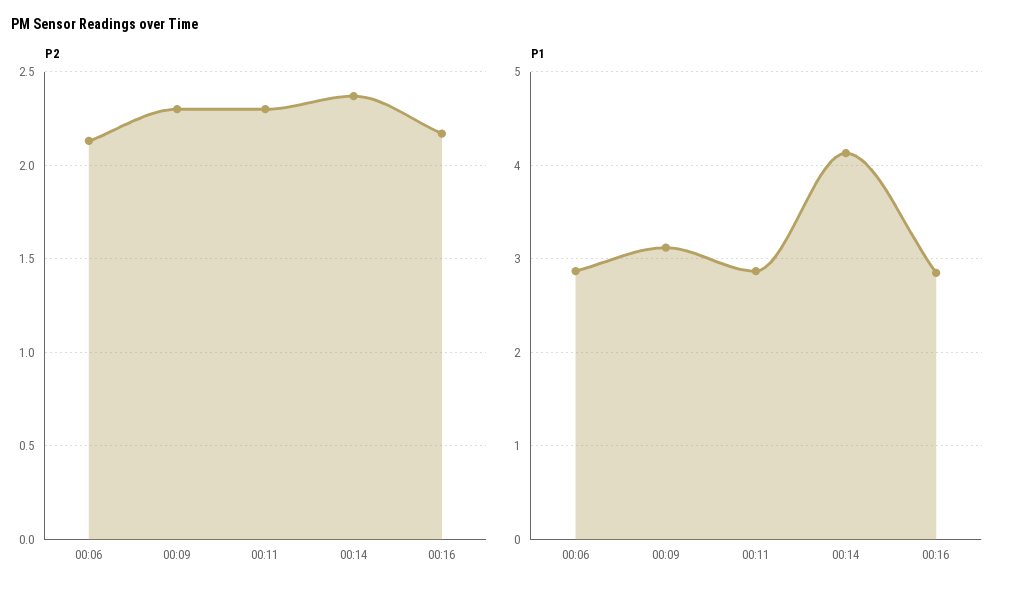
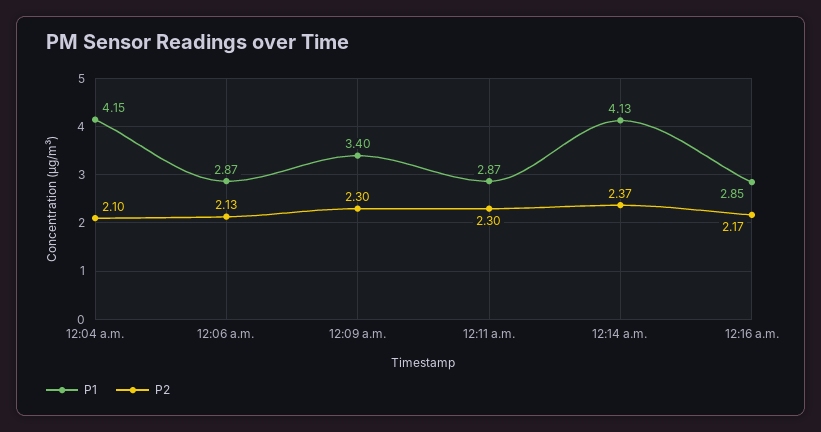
  {
    "P2": {
      "00:06": 2.13,
      "00:09": 2.3,
      "00:11": 2.3,
      "00:14": 2.37,
-     "00:16": 2.17
+     "00:16": 2.17,
+     "12:04 a.m.": 2.1
    },
    "P1": {
      "00:06": 2.87,
-     "00:09": 3.1,
+     "00:09": 3.4,
      "00:11": 2.87,
      "00:14": 4.13,
-     "00:16": 2.85
+     "00:16": 2.85,
+     "12:04 a.m.": 4.15
    }
  }

